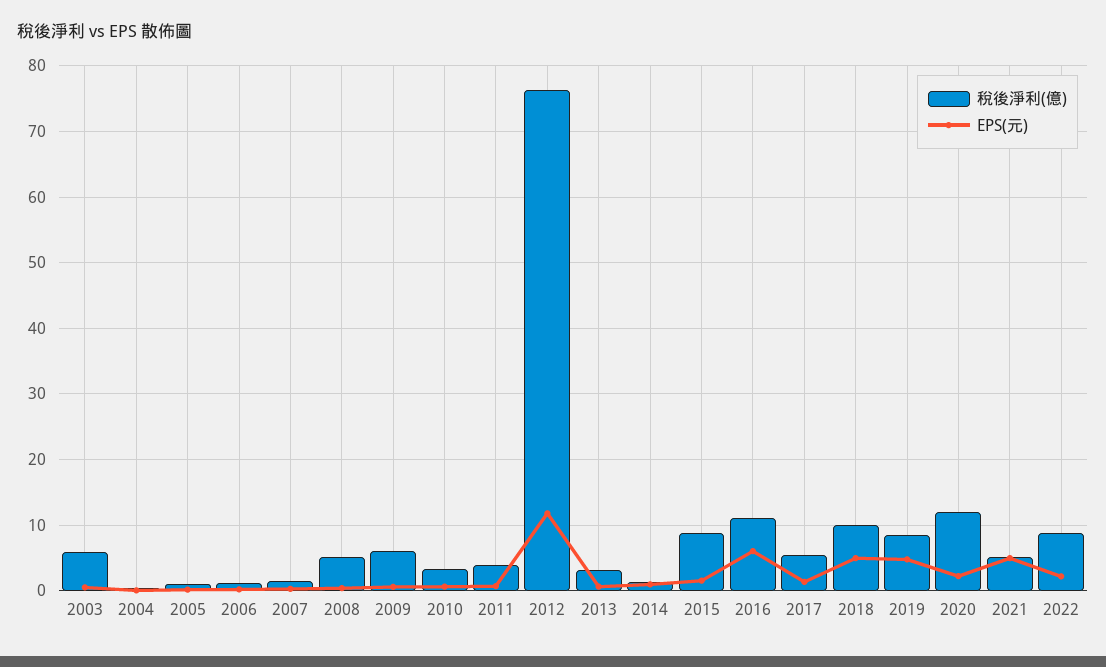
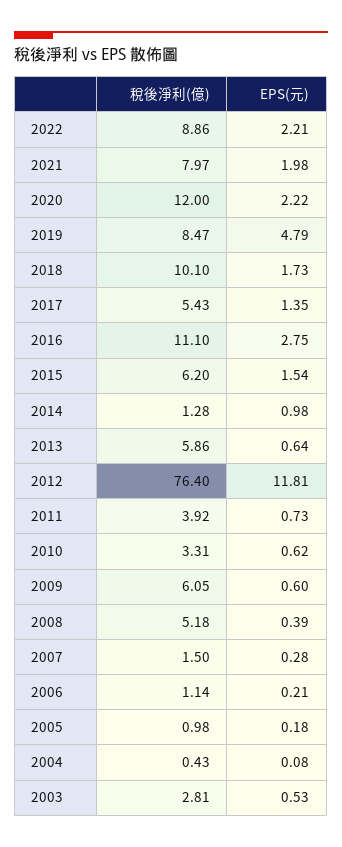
  {
    "稅後淨利(億)": {
-     "2003": 6,
+     "2003": 2.81,
      "2004": 0.43,
      "2005": 0.98,
      "2006": 1.14,
      "2007": 1.5,
      "2008": 5.18,
      "2009": 6.05,
      "2010": 3.31,
      "2011": 3.92,
      "2012": 76.4,
-     "2013": 3,
+     "2013": 5.86,
      "2014": 1.28,
-     "2015": 9,
+     "2015": 6.2,
      "2016": 11.1,
      "2017": 5.43,
      "2018": 10.1,
      "2019": 8.47,
      "2020": 12,
-     "2021": 5,
+     "2021": 7.97,
      "2022": 8.86
    },
    "EPS(元)": {
      "2003": 0.53,
      "2004": 0.08,
      "2005": 0.18,
      "2006": 0.21,
      "2007": 0.28,
      "2008": 0.39,
      "2009": 0.6,
      "2010": 0.62,
      "2011": 0.73,
      "2012": 11.81,
      "2013": 0.64,
      "2014": 0.98,
      "2015": 1.54,
-     "2016": 6,
+     "2016": 2.75,
      "2017": 1.35,
-     "2018": 5,
+     "2018": 1.73,
      "2019": 4.79,
      "2020": 2.22,
-     "2021": 5,
+     "2021": 1.98,
      "2022": 2.21
    }
  }

